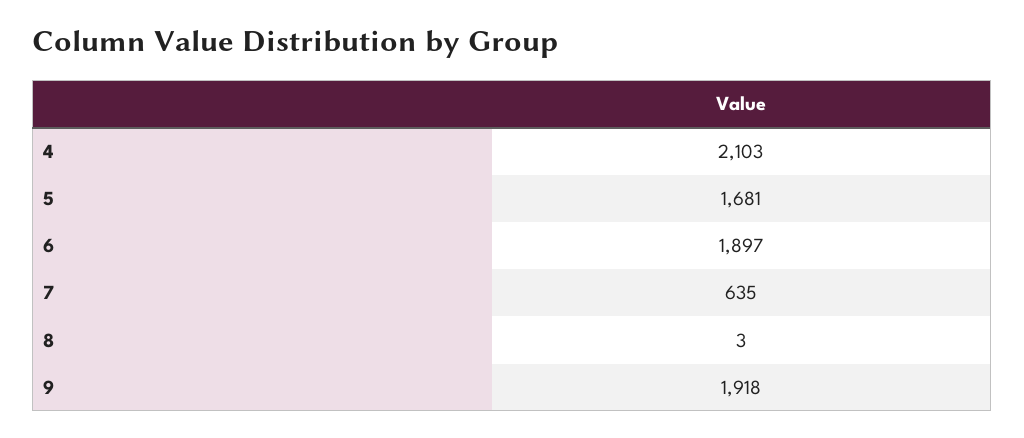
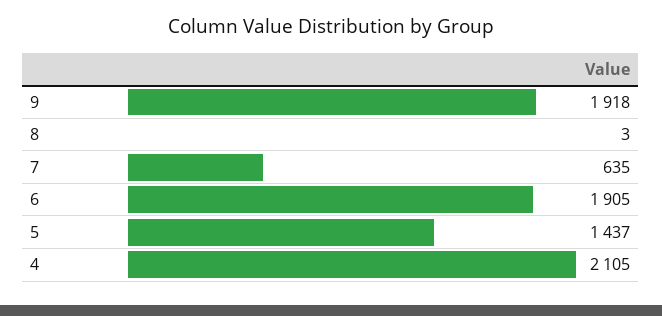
  {
-   "4": 2103,
+   "4": 2105,
-   "5": 1681,
+   "5": 1437,
-   "6": 1897,
+   "6": 1905,
    "7": 635,
    "8": 3,
    "9": 1918
  }

